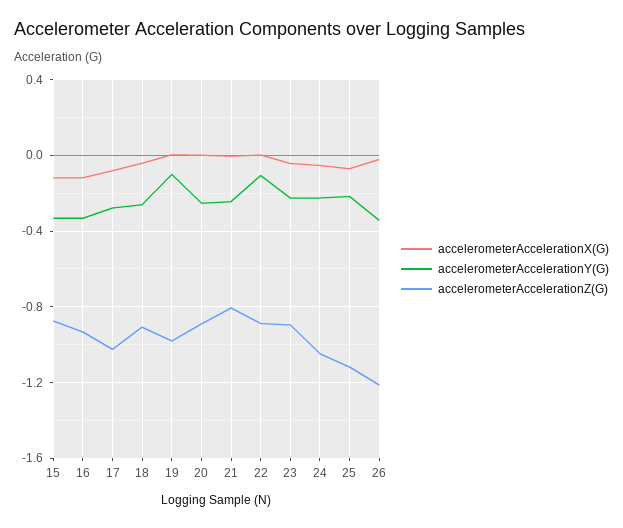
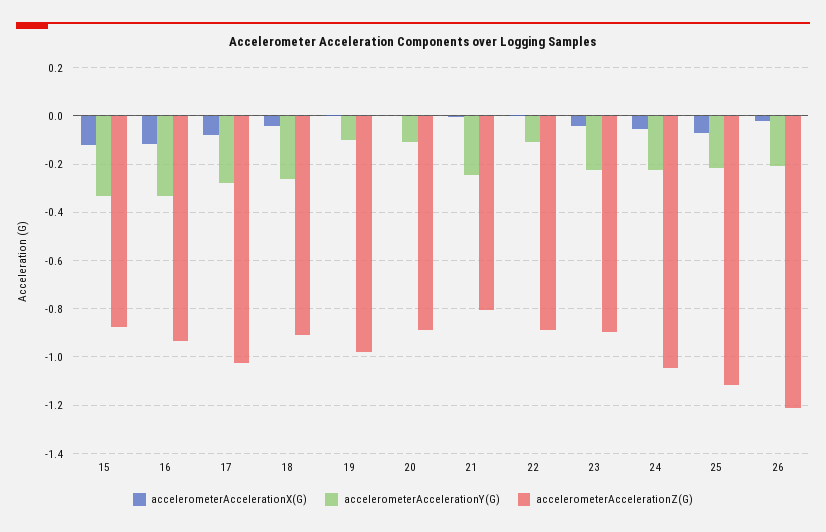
  {
    "accelerometerAccelerationX(G)": {
      "15": -0.125,
      "16": -0.125,
      "17": -0.075,
      "18": -0.05,
      "19": 0,
      "20": 0,
      "21": 0,
      "22": 0,
      "23": -0.05,
      "24": -0.05,
      "25": -0.075,
      "26": -0.025
    },
    "accelerometerAccelerationY(G)": {
      "15": -0.325,
      "16": -0.325,
      "17": -0.275,
      "18": -0.25,
      "19": -0.1,
-     "20": -0.25,
+     "20": -0.1,
      "21": -0.25,
      "22": -0.1,
      "23": -0.225,
      "24": -0.225,
      "25": -0.225,
-     "26": -0.35
+     "26": -0.2
    },
    "accelerometerAccelerationZ(G)": {
      "15": -0.875,
      "16": -0.925,
      "17": -1.025,
      "18": -0.9,
      "19": -0.975,
      "20": -0.9,
      "21": -0.8,
      "22": -0.9,
      "23": -0.9,
      "24": -1.05,
      "25": -1.125,
      "26": -1.2
    }
  }

